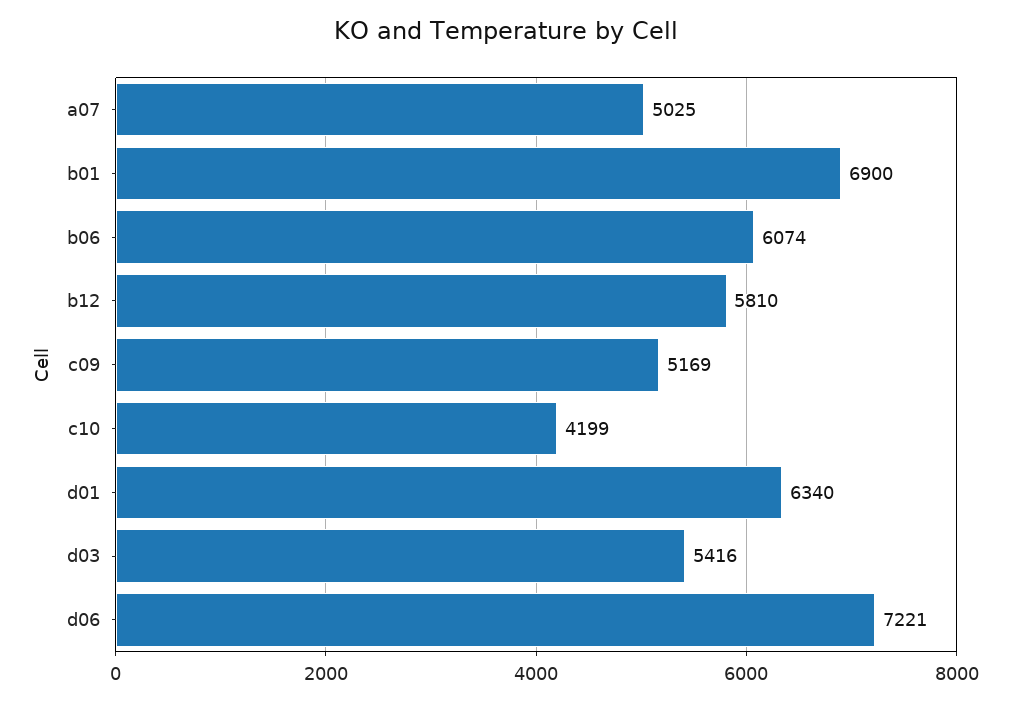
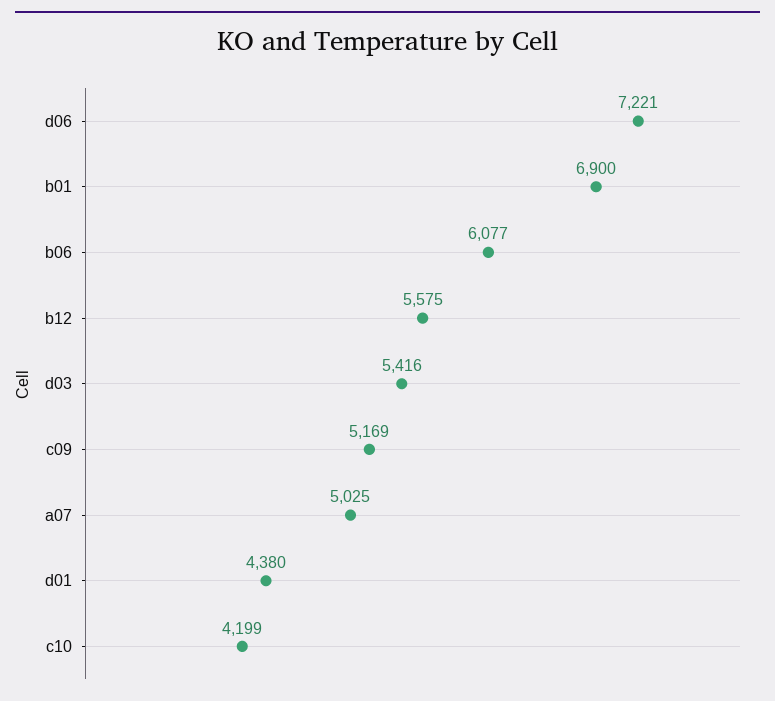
  {
    "a07": 5025,
    "b01": 6900,
-   "b06": 6074,
+   "b06": 6077,
-   "b12": 5810,
+   "b12": 5575,
    "c09": 5169,
    "c10": 4199,
-   "d01": 6340,
+   "d01": 4380,
    "d03": 5416,
    "d06": 7221
  }

